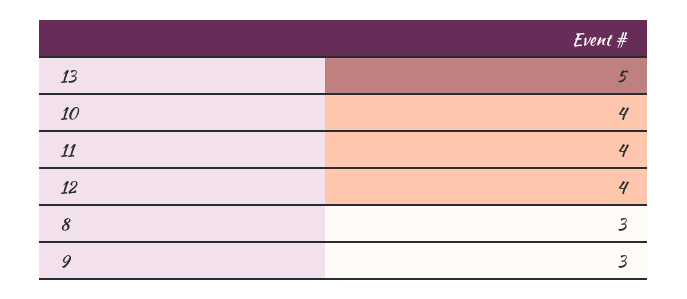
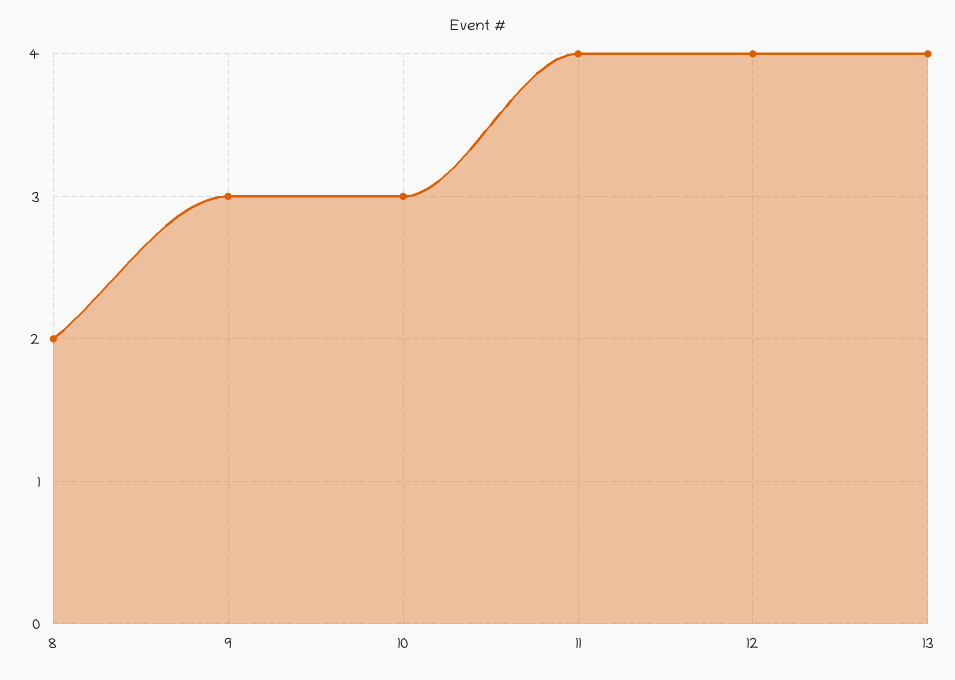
  {
-   "13": 5,
+   "13": 4,
-   "10": 4,
+   "10": 3,
    "11": 4,
    "12": 4,
-   "8": 3,
+   "8": 2,
    "9": 3
  }

